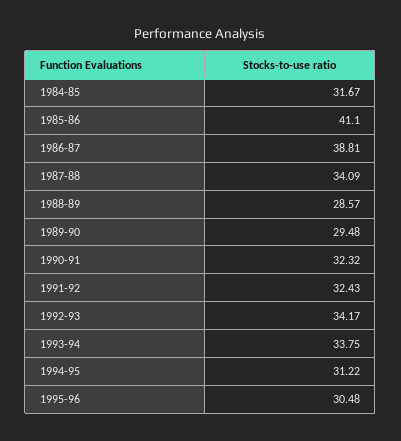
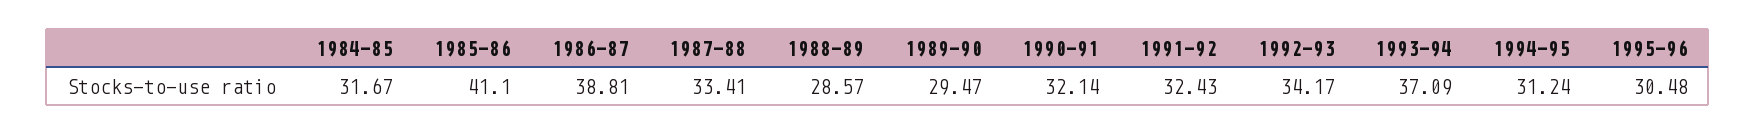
  {
    "1984-85": 31.67,
    "1985-86": 41.1,
    "1986-87": 38.81,
-   "1987-88": 34.09,
+   "1987-88": 33.41,
    "1988-89": 28.57,
-   "1989-90": 29.48,
+   "1989-90": 29.47,
-   "1990-91": 32.32,
+   "1990-91": 32.14,
    "1991-92": 32.43,
    "1992-93": 34.17,
-   "1993-94": 33.75,
+   "1993-94": 37.09,
-   "1994-95": 31.22,
+   "1994-95": 31.24,
    "1995-96": 30.48
  }

